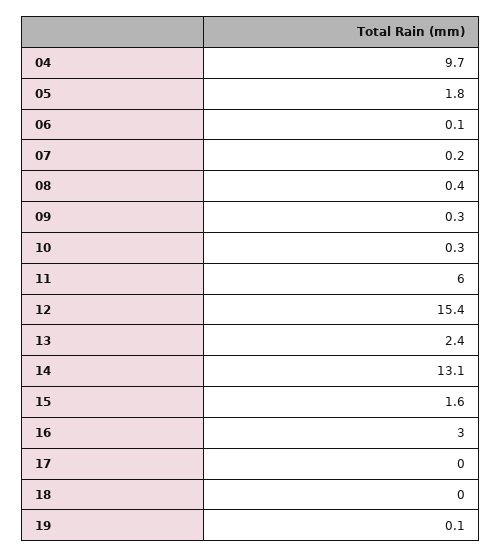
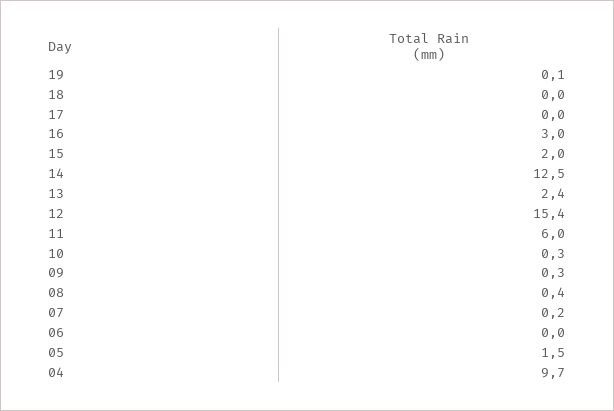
  {
    "04": 9.7,
-   "05": 1.8,
+   "05": 1.5,
-   "06": 0.1,
+   "06": 0,
    "07": 0.2,
    "08": 0.4,
    "09": 0.3,
    "10": 0.3,
    "11": 6,
    "12": 15.4,
    "13": 2.4,
-   "14": 13.1,
+   "14": 12.5,
-   "15": 1.6,
+   "15": 2,
    "16": 3,
    "17": 0,
    "18": 0,
    "19": 0.1
  }

